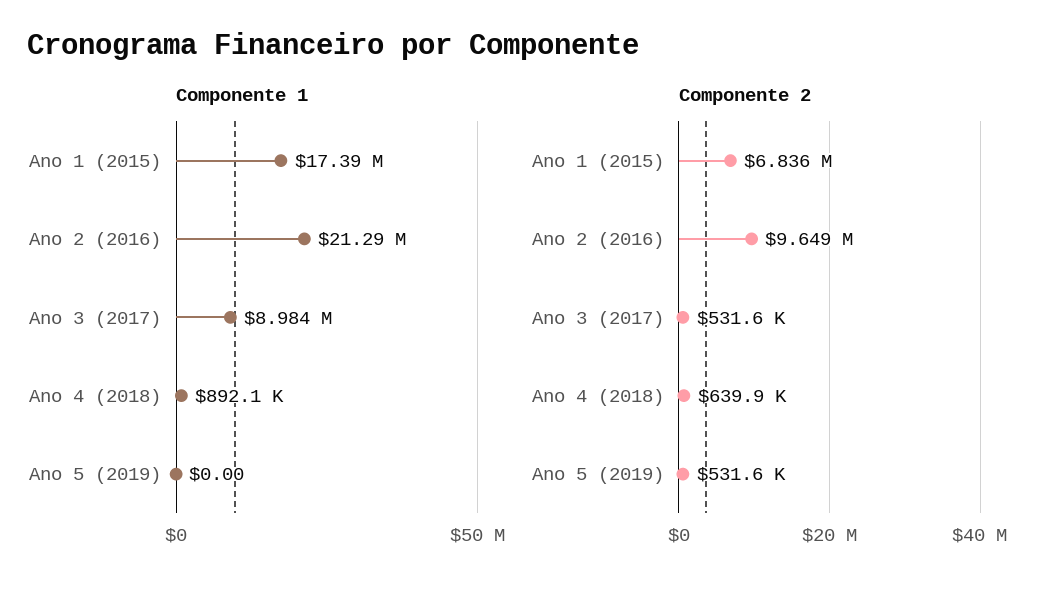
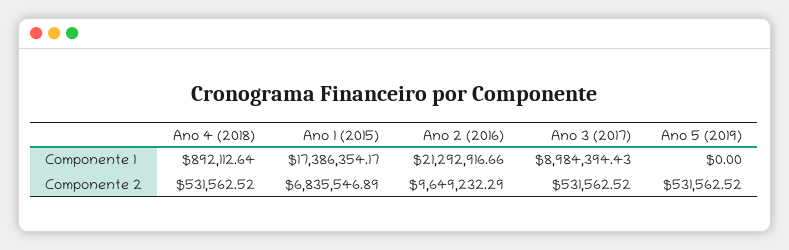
  {
    "Componente 1": {
      "Ano 1 (2015)": 17386354.17,
      "Ano 2 (2016)": 21292916.66,
      "Ano 3 (2017)": 8984394.43,
      "Ano 4 (2018)": 892112.64,
      "Ano 5 (2019)": 0
    },
    "Componente 2": {
      "Ano 1 (2015)": 6835546.89,
      "Ano 2 (2016)": 9649232.29,
      "Ano 3 (2017)": 531562.52,
-     "Ano 4 (2018)": 639900,
+     "Ano 4 (2018)": 531562.52,
      "Ano 5 (2019)": 531562.52
    }
  }

